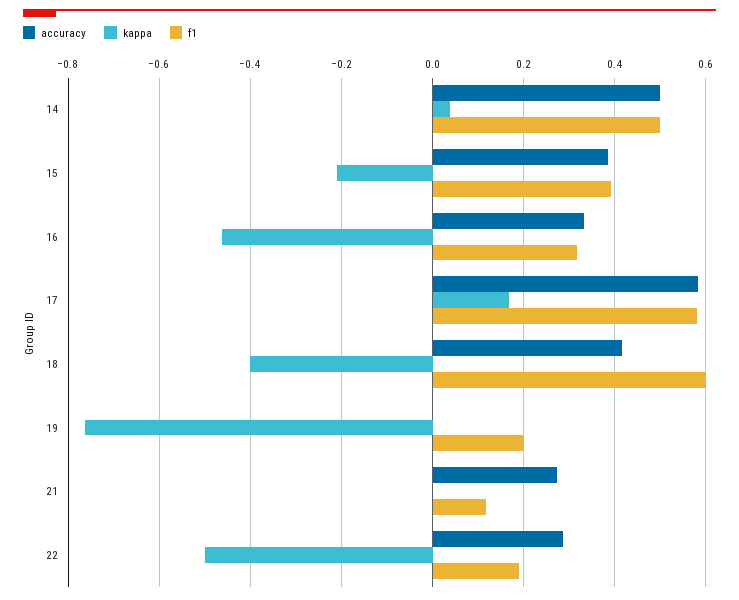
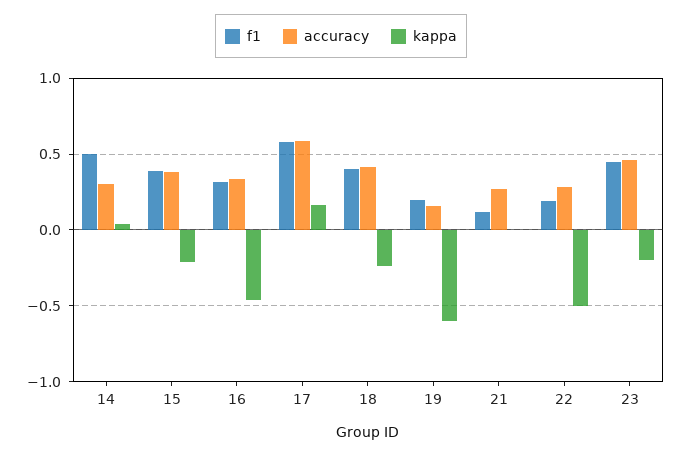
  {
    "accuracy": {
-     "14": 0.5,
+     "14": 0.3,
      "15": 0.38,
      "16": 0.34,
      "17": 0.58,
      "18": 0.42,
-     "19": 0,
+     "19": 0.15,
      "21": 0.28,
-     "22": 0.28
+     "22": 0.28,
+     "23": 0.45
    },
    "kappa": {
      "14": 0.04,
      "15": -0.2,
      "16": -0.46,
      "17": 0.16,
-     "18": -0.4,
+     "18": -0.25,
-     "19": -0.76,
+     "19": -0.6,
      "21": 0,
-     "22": -0.5
+     "22": -0.5,
+     "23": -0.2
    },
    "f1": {
      "14": 0.5,
      "15": 0.4,
      "16": 0.32,
      "17": 0.58,
-     "18": 0.6,
+     "18": 0.4,
      "19": 0.2,
      "21": 0.12,
-     "22": 0.2
+     "22": 0.2,
+     "23": 0.45
    }
  }

